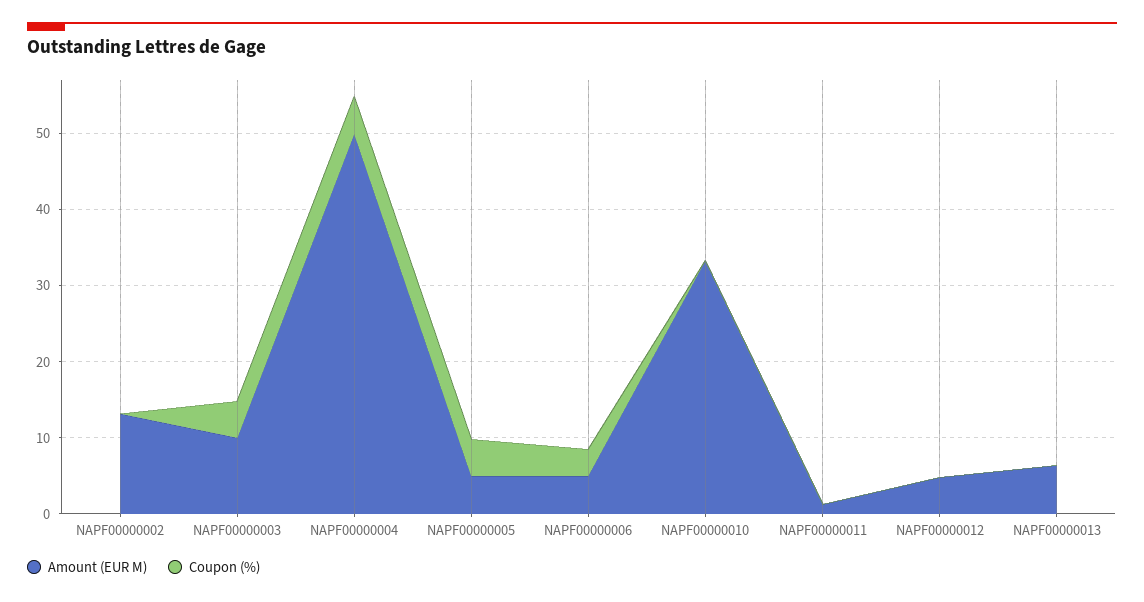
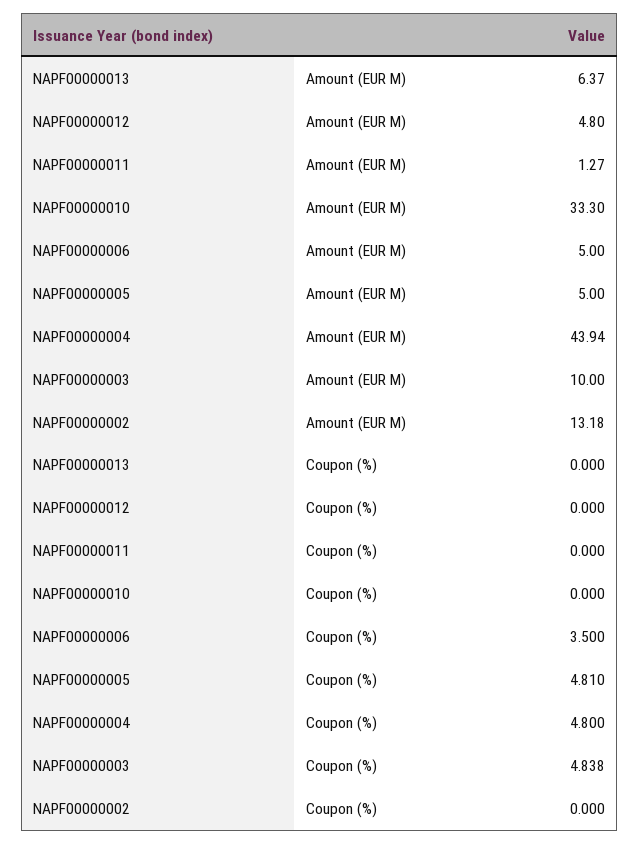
  {
    "Amount (EUR M)": {
      "NAPF00000002": 13.18,
      "NAPF00000003": 10,
-     "NAPF00000004": 50,
+     "NAPF00000004": 43.94,
      "NAPF00000005": 5,
      "NAPF00000006": 5,
      "NAPF00000010": 33.3,
      "NAPF00000011": 1.27,
      "NAPF00000012": 4.8,
      "NAPF00000013": 6.37
    },
    "Coupon (%)": {
      "NAPF00000002": 0,
      "NAPF00000003": 4.838,
      "NAPF00000004": 4.8,
      "NAPF00000005": 4.81,
      "NAPF00000006": 3.5,
      "NAPF00000010": 0,
      "NAPF00000011": 0,
      "NAPF00000012": 0,
      "NAPF00000013": 0
    }
  }

